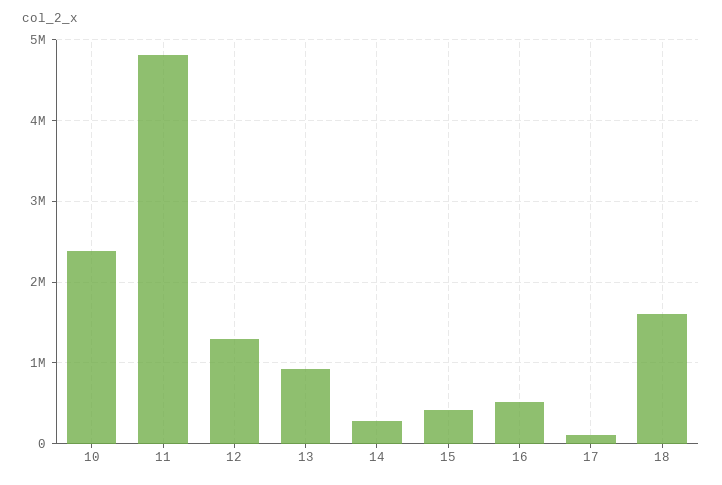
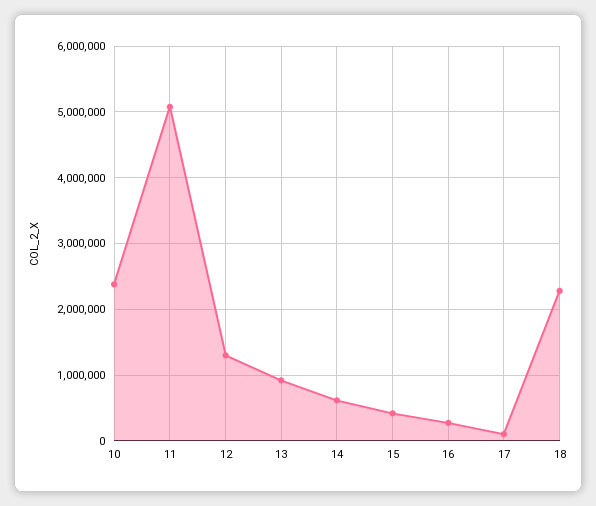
  {
    "10": 2400000,
-   "11": 4800000,
+   "11": 5100000,
    "12": 1300000,
    "13": 900000,
-   "14": 300000,
+   "14": 600000,
    "15": 400000,
-   "16": 500000,
+   "16": 300000,
    "17": 100000,
-   "18": 1600000
+   "18": 2300000
  }

